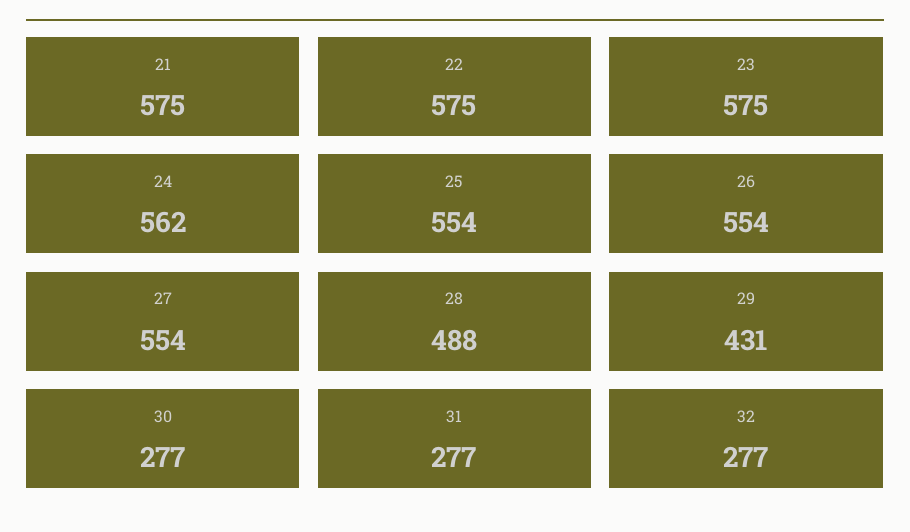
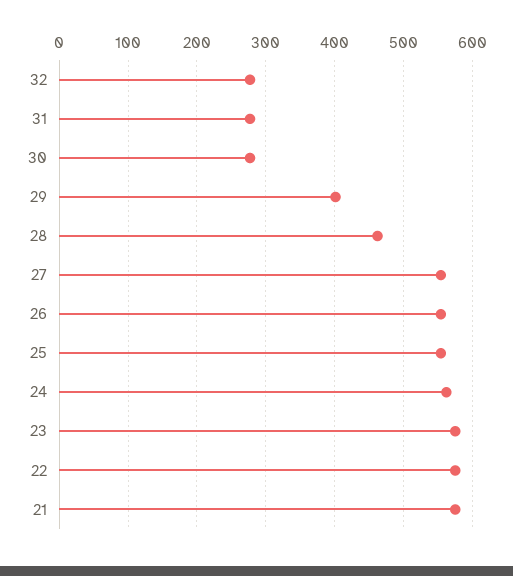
  {
    "21": 575,
    "22": 575,
    "23": 575,
    "24": 562,
    "25": 554,
    "26": 554,
    "27": 554,
-   "28": 488,
+   "28": 460,
-   "29": 431,
+   "29": 400,
    "30": 277,
    "31": 277,
    "32": 277
  }

